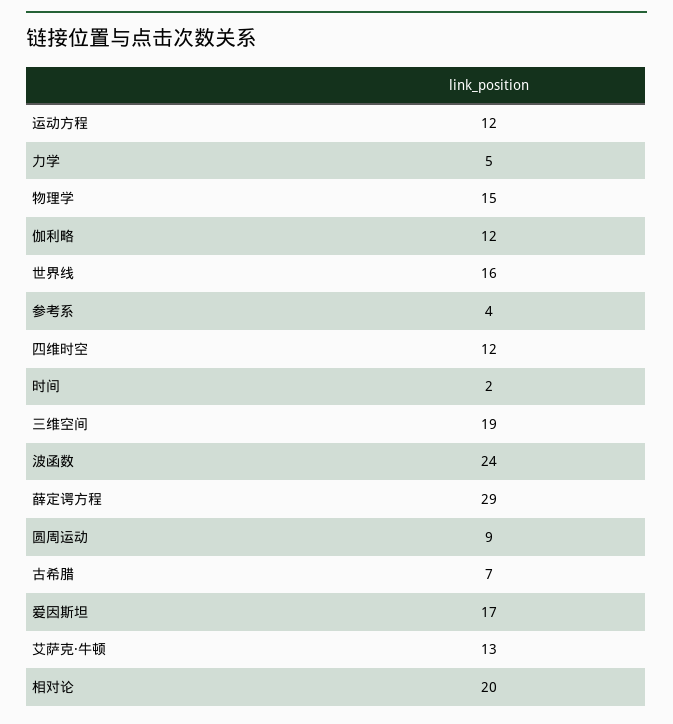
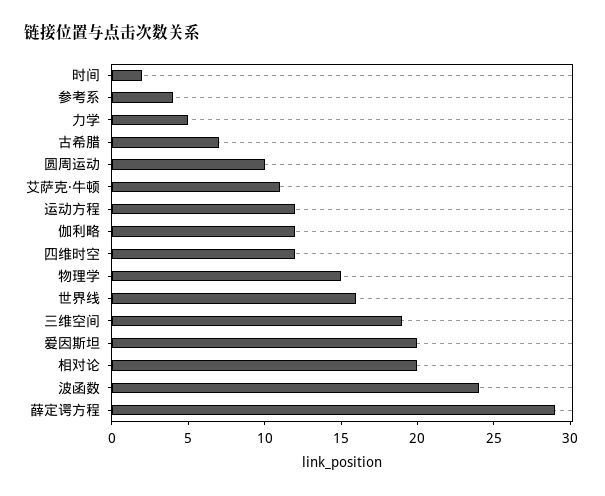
  {
    "运动方程": 12,
    "力学": 5,
    "物理学": 15,
    "伽利略": 12,
    "世界线": 16,
    "参考系": 4,
    "四维时空": 12,
    "时间": 2,
    "三维空间": 19,
    "波函数": 24,
    "薛定谔方程": 29,
-   "圆周运动": 9,
+   "圆周运动": 10,
    "古希腊": 7,
-   "爱因斯坦": 17,
+   "爱因斯坦": 20,
-   "艾萨克·牛顿": 13,
+   "艾萨克·牛顿": 11,
    "相对论": 20
  }

